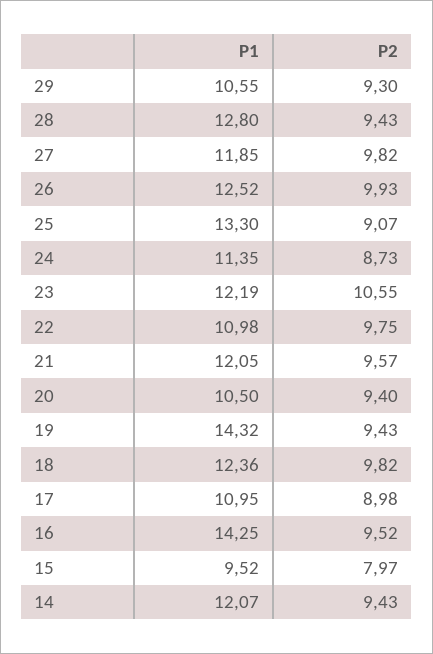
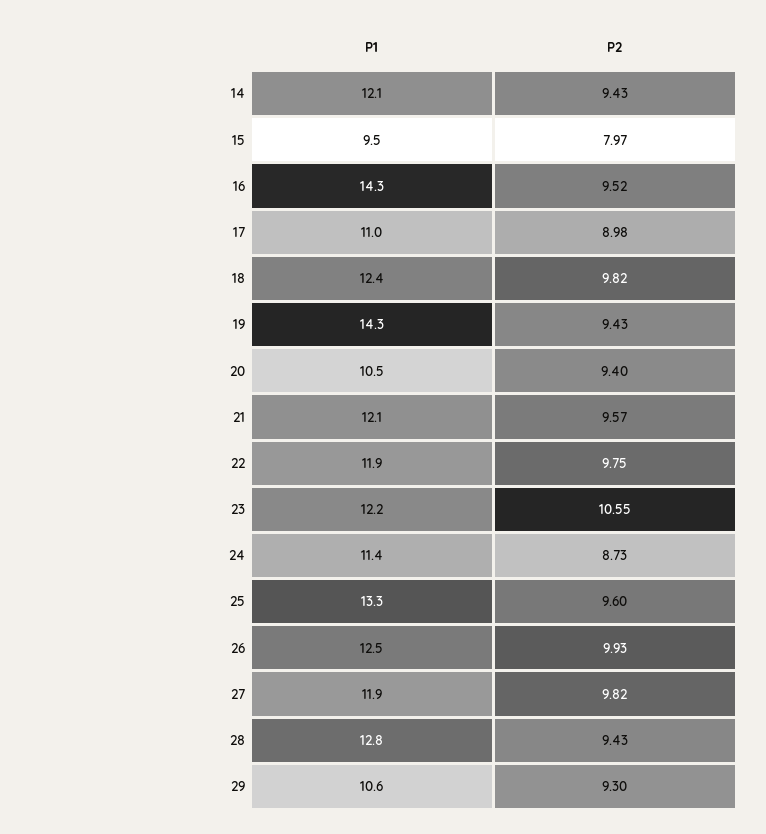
  {
    "P1": {
      "29": 10.55,
      "28": 12.8,
      "27": 11.85,
      "26": 12.52,
      "25": 13.3,
      "24": 11.35,
      "23": 12.19,
-     "22": 10.98,
+     "22": 11.9,
      "21": 12.05,
      "20": 10.5,
      "19": 14.32,
      "18": 12.36,
      "17": 10.95,
      "16": 14.25,
      "15": 9.52,
      "14": 12.07
    },
    "P2": {
      "29": 9.3,
      "28": 9.43,
      "27": 9.82,
      "26": 9.93,
-     "25": 9.07,
+     "25": 9.6,
      "24": 8.73,
      "23": 10.55,
      "22": 9.75,
      "21": 9.57,
      "20": 9.4,
      "19": 9.43,
      "18": 9.82,
      "17": 8.98,
      "16": 9.52,
      "15": 7.97,
      "14": 9.43
    }
  }

